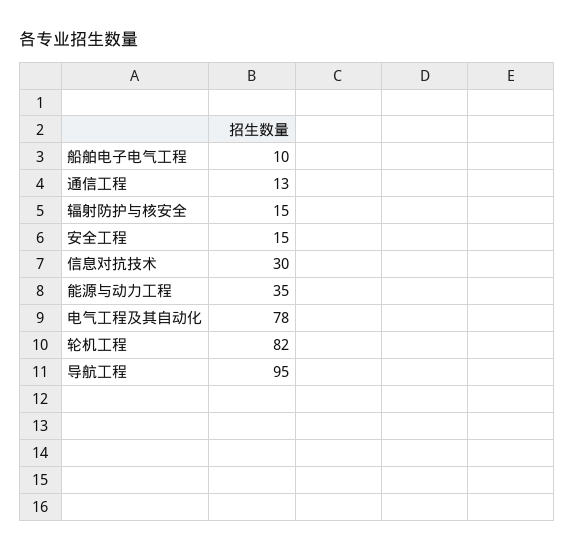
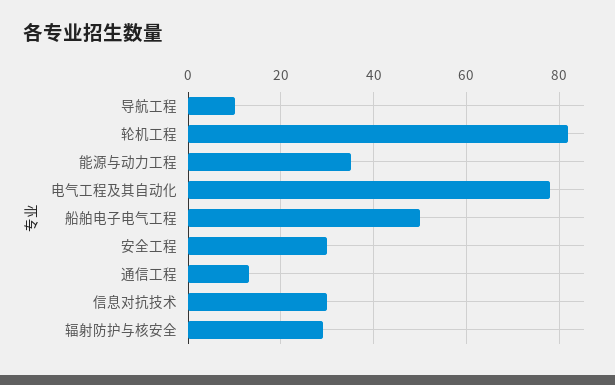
  {
-   "船舶电子电气工程": 10,
+   "船舶电子电气工程": 50,
    "通信工程": 13,
-   "辐射防护与核安全": 15,
+   "辐射防护与核安全": 30,
-   "安全工程": 15,
+   "安全工程": 30,
    "信息对抗技术": 30,
    "能源与动力工程": 35,
    "电气工程及其自动化": 78,
    "轮机工程": 82,
-   "导航工程": 95
+   "导航工程": 10
  }

